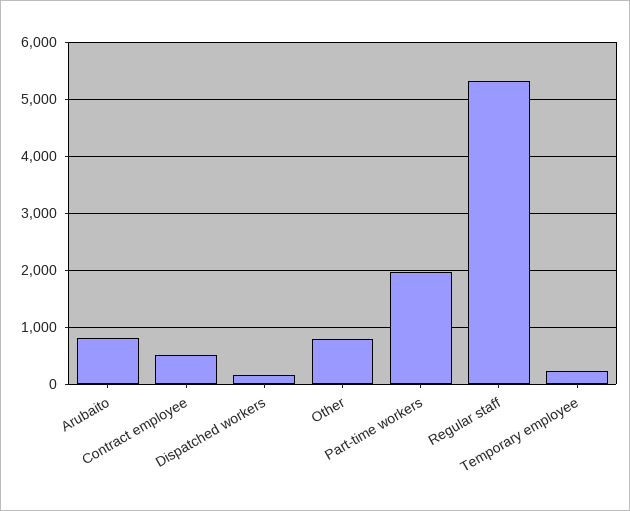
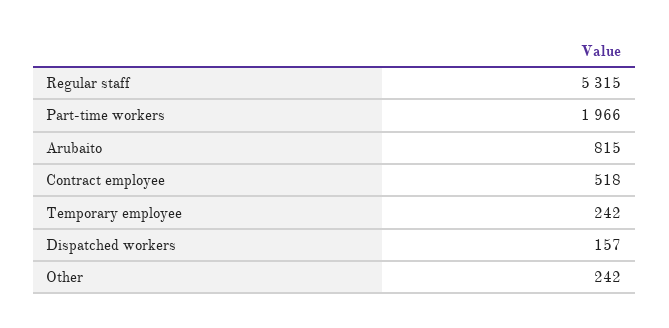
  {
    "Arubaito": 815,
    "Contract employee": 518,
    "Dispatched workers": 157,
-   "Other": 800,
+   "Other": 242,
    "Part-time workers": 1966,
    "Regular staff": 5315,
    "Temporary employee": 242
  }

